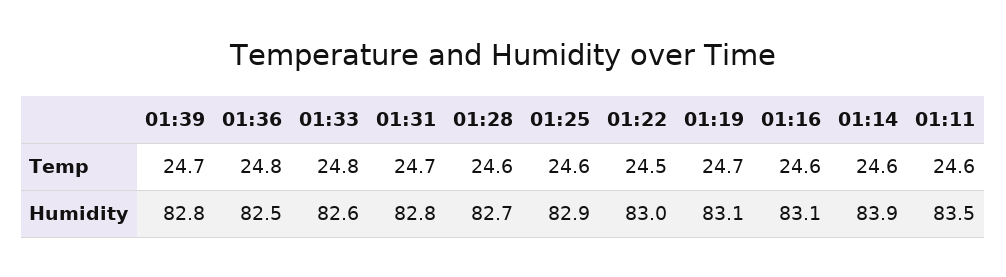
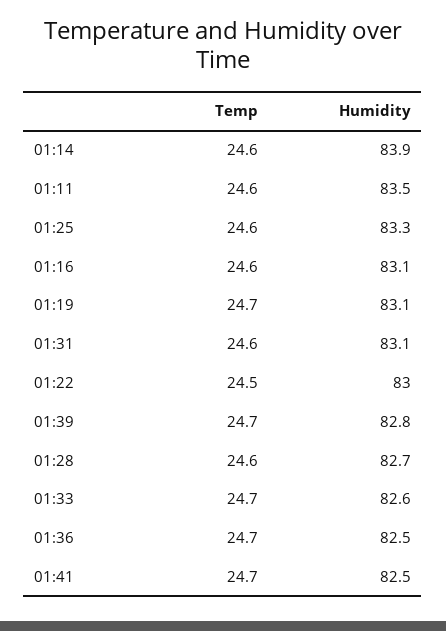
  {
    "01:39": {
      "Temp": 24.7,
      "Humidity": 82.8
    },
    "01:36": {
-     "Temp": 24.8,
+     "Temp": 24.7,
      "Humidity": 82.5
    },
    "01:33": {
-     "Temp": 24.8,
+     "Temp": 24.7,
      "Humidity": 82.6
    },
    "01:31": {
-     "Temp": 24.7,
+     "Temp": 24.6,
-     "Humidity": 82.8
+     "Humidity": 83.1
    },
    "01:28": {
      "Temp": 24.6,
      "Humidity": 82.7
    },
    "01:25": {
      "Temp": 24.6,
-     "Humidity": 82.9
+     "Humidity": 83.3
    },
    "01:22": {
      "Temp": 24.5,
      "Humidity": 83
    },
    "01:19": {
      "Temp": 24.7,
      "Humidity": 83.1
    },
    "01:16": {
      "Temp": 24.6,
      "Humidity": 83.1
    },
    "01:14": {
      "Temp": 24.6,
      "Humidity": 83.9
    },
    "01:11": {
      "Temp": 24.6,
      "Humidity": 83.5
-   }
+   },
+   "01:41": {
+     "Temp": 24.7,
+     "Humidity": 82.5
+   }
  }

